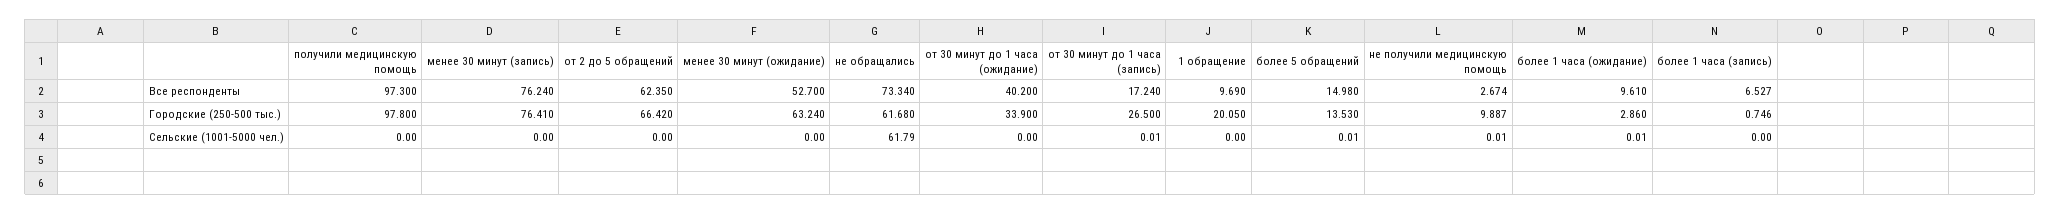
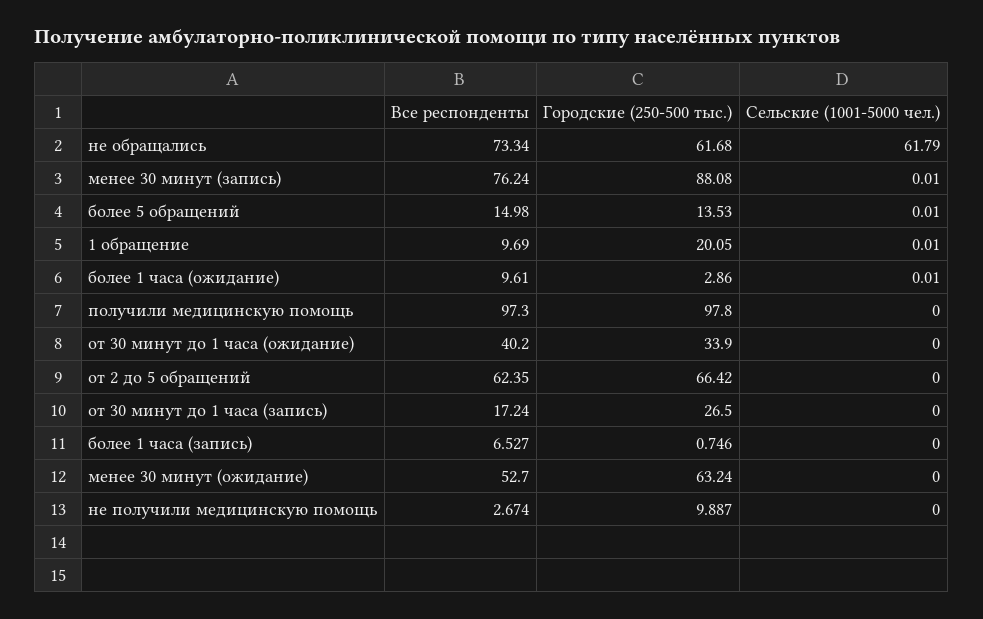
  {
    "получили медицинскую помощь": {
      "Все респонденты": 97.3,
      "Городские (250-500 тыс.)": 97.8,
      "Сельские (1001-5000 чел.)": 0
    },
    "менее 30 минут (запись)": {
      "Все респонденты": 76.24,
-     "Городские (250-500 тыс.)": 76.41,
+     "Городские (250-500 тыс.)": 88.08,
-     "Сельские (1001-5000 чел.)": 0
+     "Сельские (1001-5000 чел.)": 0.01
    },
    "от 2 до 5 обращений": {
      "Все респонденты": 62.35,
      "Городские (250-500 тыс.)": 66.42,
      "Сельские (1001-5000 чел.)": 0
    },
    "менее 30 минут (ожидание)": {
      "Все респонденты": 52.7,
      "Городские (250-500 тыс.)": 63.24,
      "Сельские (1001-5000 чел.)": 0
    },
    "не обращались": {
      "Все респонденты": 73.34,
      "Городские (250-500 тыс.)": 61.68,
      "Сельские (1001-5000 чел.)": 61.79
    },
    "от 30 минут до 1 часа (ожидание)": {
      "Все респонденты": 40.2,
      "Городские (250-500 тыс.)": 33.9,
      "Сельские (1001-5000 чел.)": 0
    },
    "от 30 минут до 1 часа (запись)": {
      "Все респонденты": 17.24,
      "Городские (250-500 тыс.)": 26.5,
-     "Сельские (1001-5000 чел.)": 0.01
+     "Сельские (1001-5000 чел.)": 0
    },
    "1 обращение": {
      "Все респонденты": 9.69,
      "Городские (250-500 тыс.)": 20.05,
-     "Сельские (1001-5000 чел.)": 0
+     "Сельские (1001-5000 чел.)": 0.01
    },
    "более 5 обращений": {
      "Все респонденты": 14.98,
      "Городские (250-500 тыс.)": 13.53,
      "Сельские (1001-5000 чел.)": 0.01
    },
    "не получили медицинскую помощь": {
      "Все респонденты": 2.674,
      "Городские (250-500 тыс.)": 9.887,
-     "Сельские (1001-5000 чел.)": 0.01
+     "Сельские (1001-5000 чел.)": 0
    },
    "более 1 часа (ожидание)": {
      "Все респонденты": 9.61,
      "Городские (250-500 тыс.)": 2.86,
      "Сельские (1001-5000 чел.)": 0.01
    },
    "более 1 часа (запись)": {
      "Все респонденты": 6.527,
      "Городские (250-500 тыс.)": 0.746,
      "Сельские (1001-5000 чел.)": 0
    }
  }

